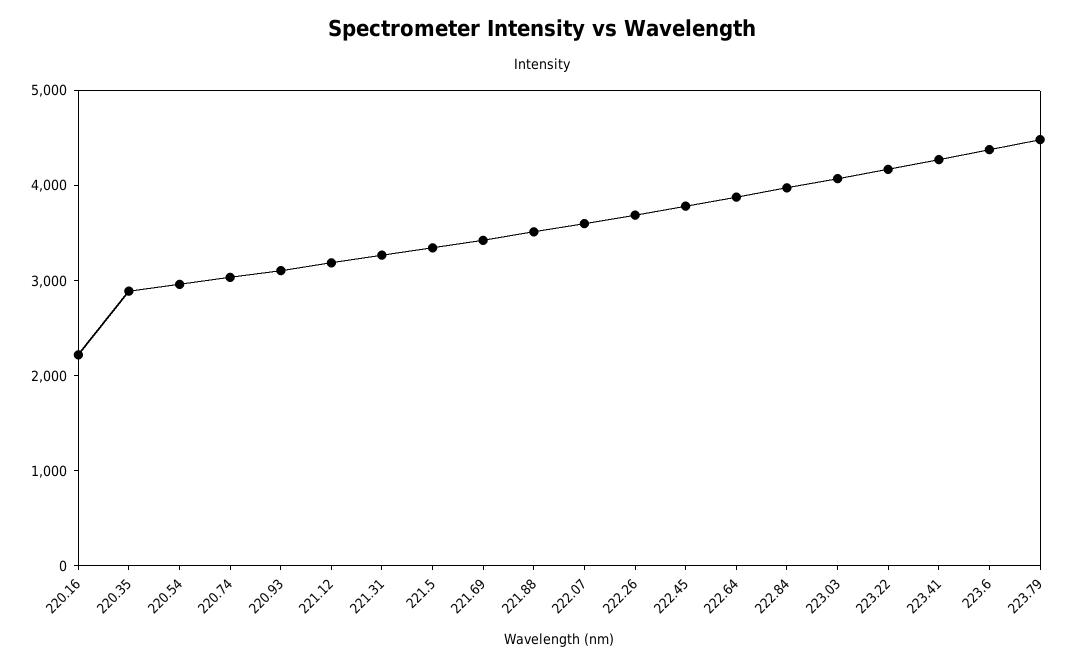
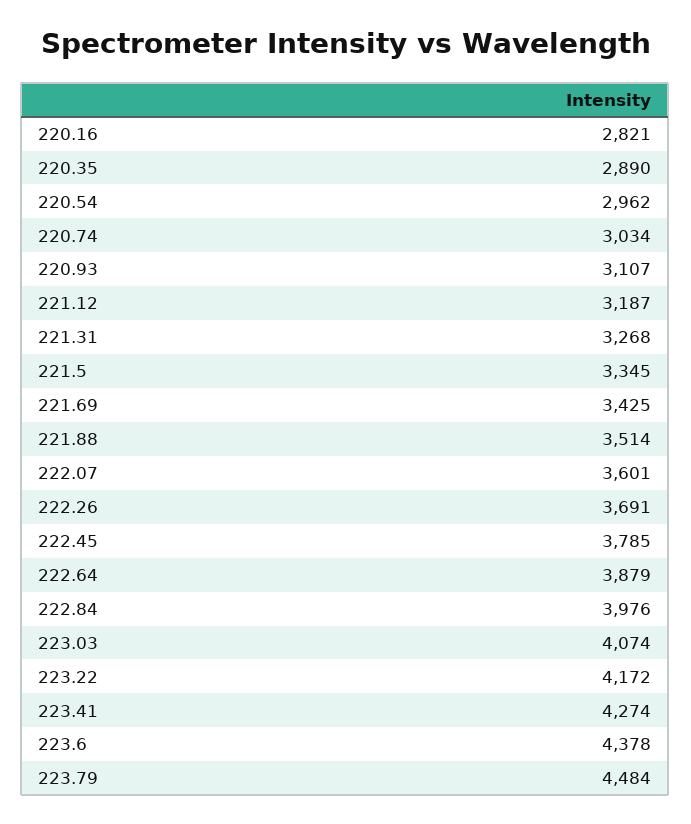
  {
-   "220.16": 2200,
+   "220.16": 2821,
    "220.35": 2890,
    "220.54": 2962,
    "220.74": 3034,
    "220.93": 3107,
    "221.12": 3187,
    "221.31": 3268,
    "221.5": 3345,
    "221.69": 3425,
    "221.88": 3514,
    "222.07": 3601,
    "222.26": 3691,
    "222.45": 3785,
    "222.64": 3879,
    "222.84": 3976,
    "223.03": 4074,
    "223.22": 4172,
    "223.41": 4274,
    "223.6": 4378,
    "223.79": 4484
  }

